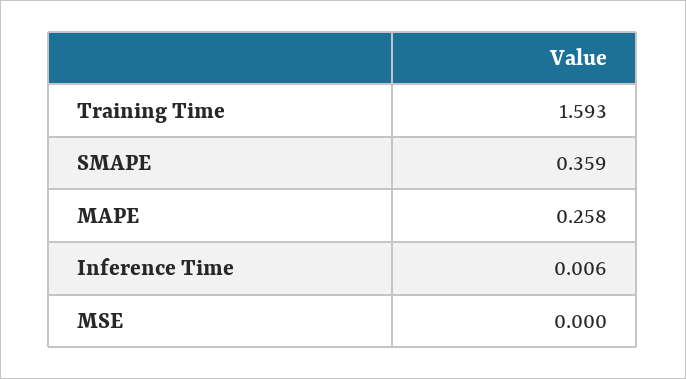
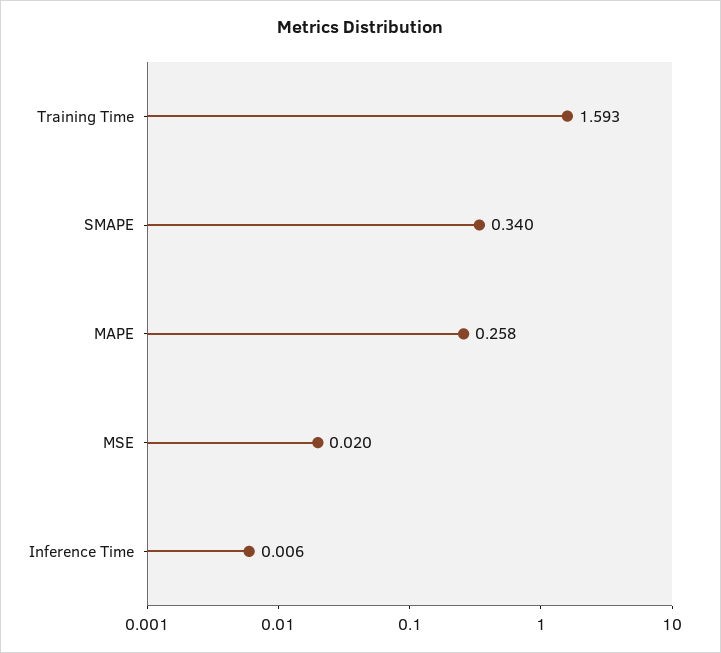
  {
    "Training Time": 1.593,
-   "SMAPE": 0.359,
+   "SMAPE": 0.34,
    "MAPE": 0.258,
    "Inference Time": 0.006,
-   "MSE": 0
+   "MSE": 0.02
  }

